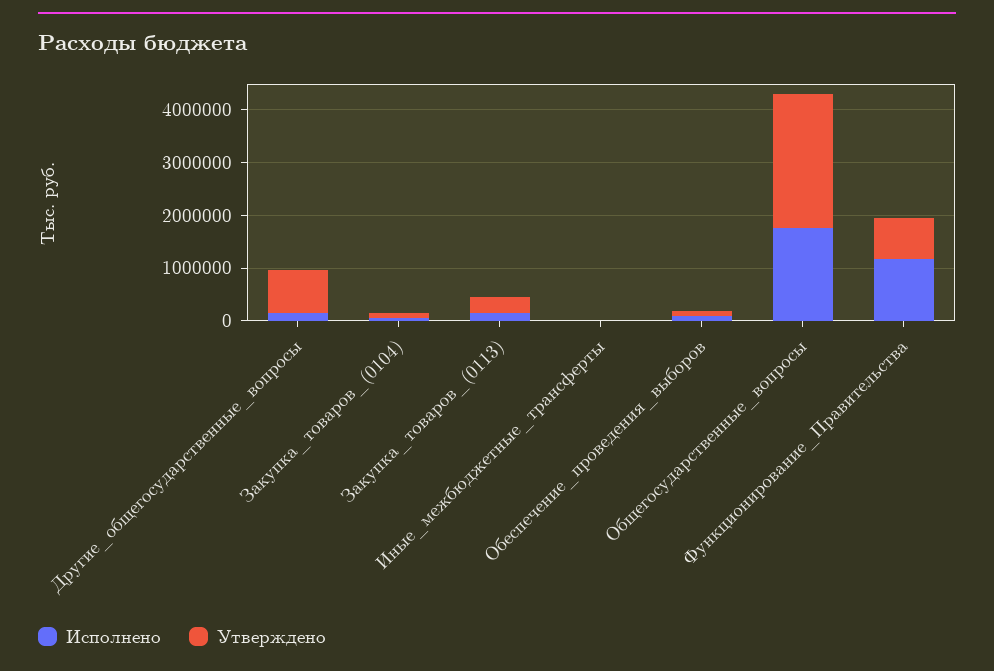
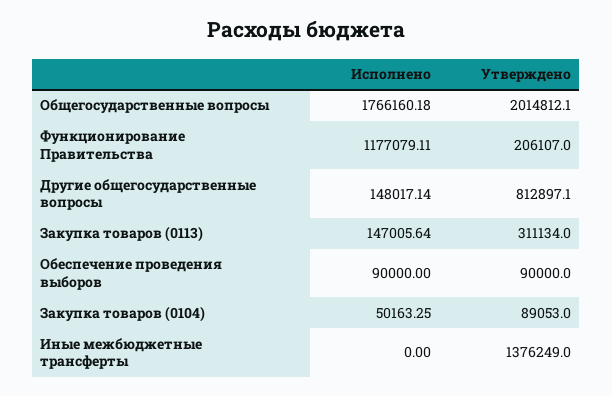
  {
    "Исполнено": {
      "Другие_общегосударственные_вопросы": 148017.14,
      "Закупка_товаров_(0104)": 50163.25,
      "Закупка_товаров_(0113)": 147005.64,
      "Иные_межбюджетные_трансферты": 0,
      "Обеспечение_проведения_выборов": 90000,
      "Общегосударственные_вопросы": 1766160.18,
      "Функционирование_Правительства": 1177079.11
    },
    "Утверждено": {
      "Другие_общегосударственные_вопросы": 812897.1,
      "Закупка_товаров_(0104)": 89053,
      "Закупка_товаров_(0113)": 311134,
-     "Иные_межбюджетные_трансферты": 0,
+     "Иные_межбюджетные_трансферты": 1376249,
      "Обеспечение_проведения_выборов": 90000,
-     "Общегосударственные_вопросы": 2600000,
+     "Общегосударственные_вопросы": 2014812.1,
-     "Функционирование_Правительства": 800000
+     "Функционирование_Правительства": 206107
    }
  }

